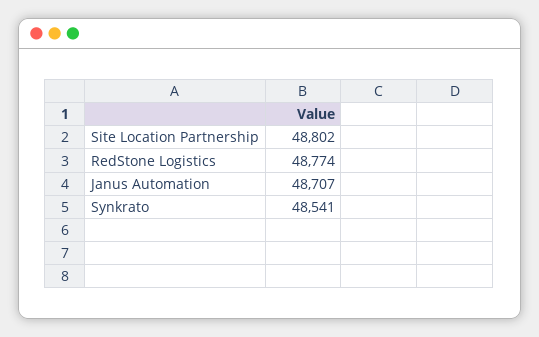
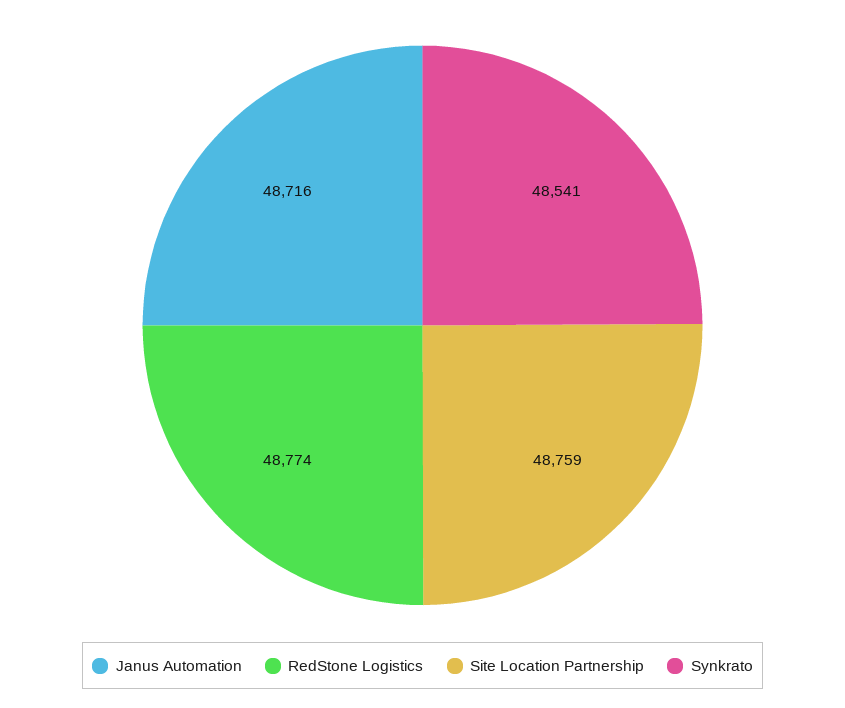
  {
-   "Site Location Partnership": 48802,
+   "Site Location Partnership": 48759,
    "RedStone Logistics": 48774,
-   "Janus Automation": 48707,
+   "Janus Automation": 48716,
    "Synkrato": 48541
  }

